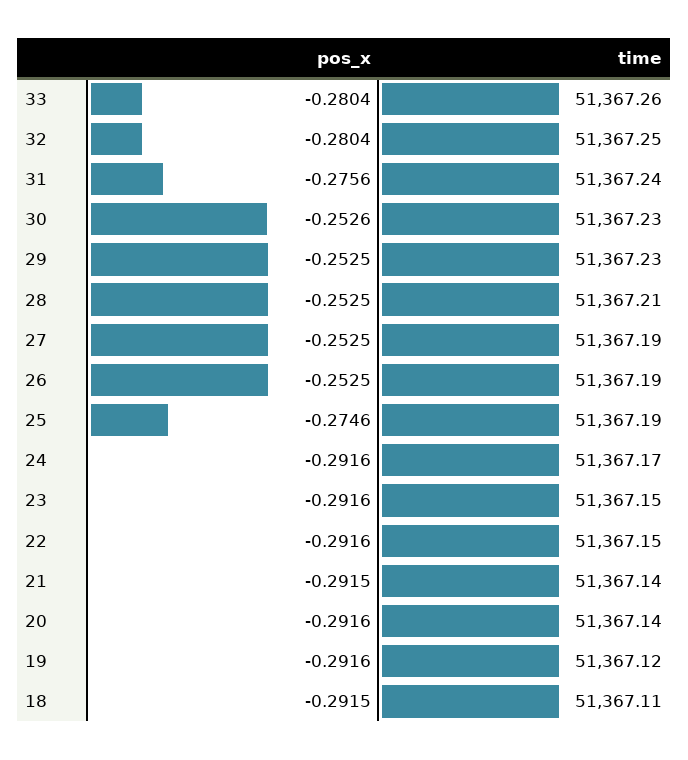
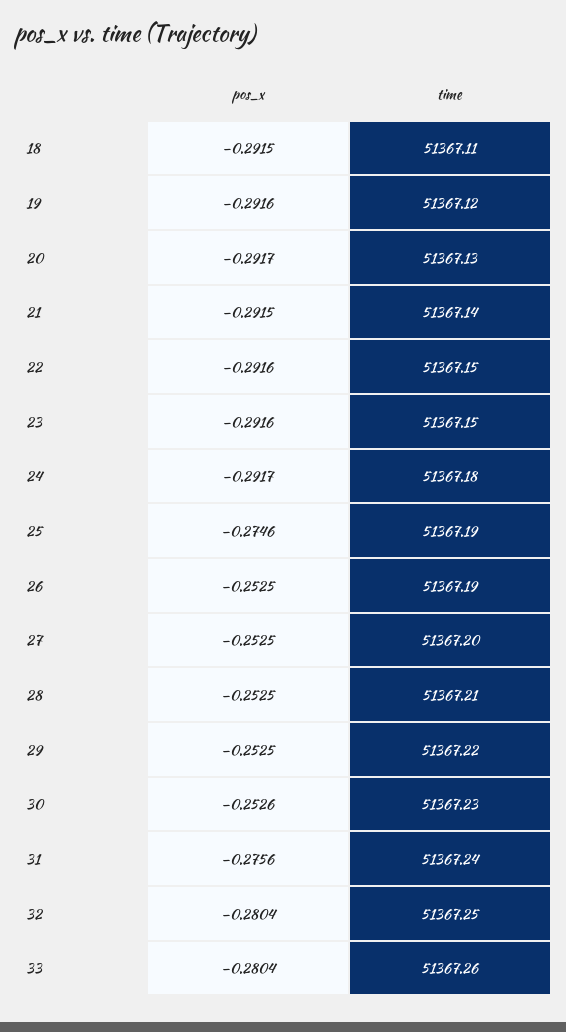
  {
    "pos_x": {
      "33": -0.2804,
      "32": -0.2804,
      "31": -0.2756,
      "30": -0.2526,
      "29": -0.2525,
      "28": -0.2525,
      "27": -0.2525,
      "26": -0.2525,
      "25": -0.2746,
-     "24": -0.2916,
+     "24": -0.2917,
      "23": -0.2916,
      "22": -0.2916,
      "21": -0.2915,
-     "20": -0.2916,
+     "20": -0.2917,
      "19": -0.2916,
      "18": -0.2915
    },
    "time": {
      "33": 51367.26,
      "32": 51367.25,
      "31": 51367.24,
      "30": 51367.23,
-     "29": 51367.23,
+     "29": 51367.22,
      "28": 51367.21,
-     "27": 51367.19,
+     "27": 51367.2,
      "26": 51367.19,
      "25": 51367.19,
-     "24": 51367.17,
+     "24": 51367.18,
      "23": 51367.15,
      "22": 51367.15,
      "21": 51367.14,
-     "20": 51367.14,
+     "20": 51367.13,
      "19": 51367.12,
      "18": 51367.11
    }
  }

